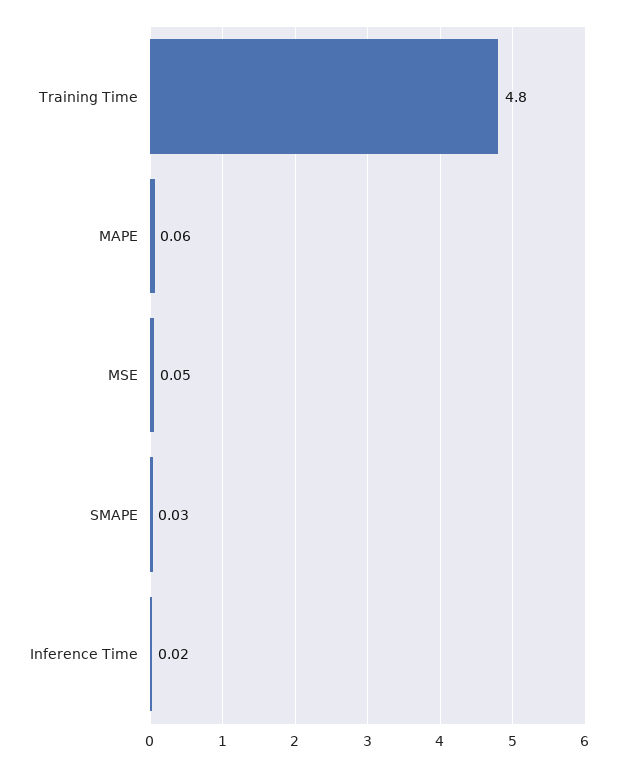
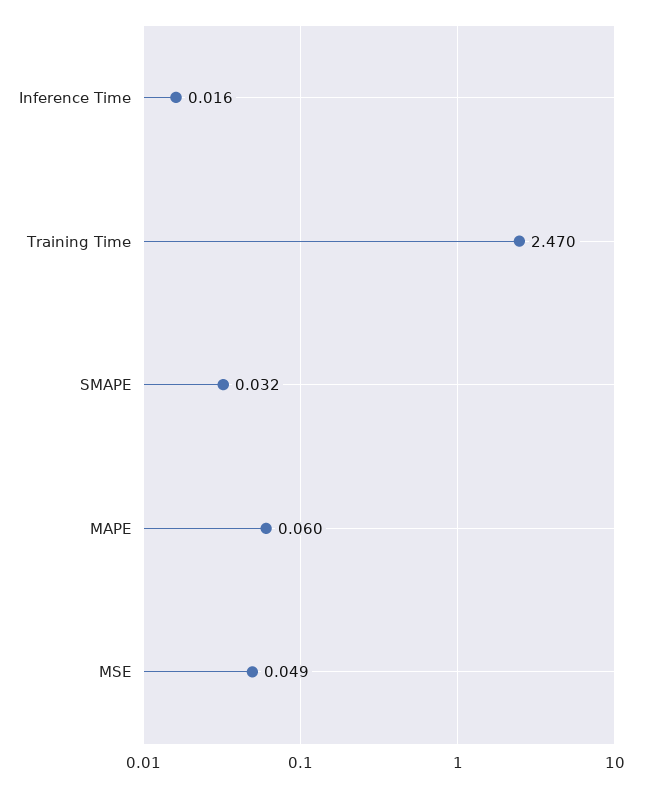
  {
-   "Training Time": 4.8,
+   "Training Time": 2.47,
    "MAPE": 0.06,
    "MSE": 0.049,
    "SMAPE": 0.032,
    "Inference Time": 0.016
  }

